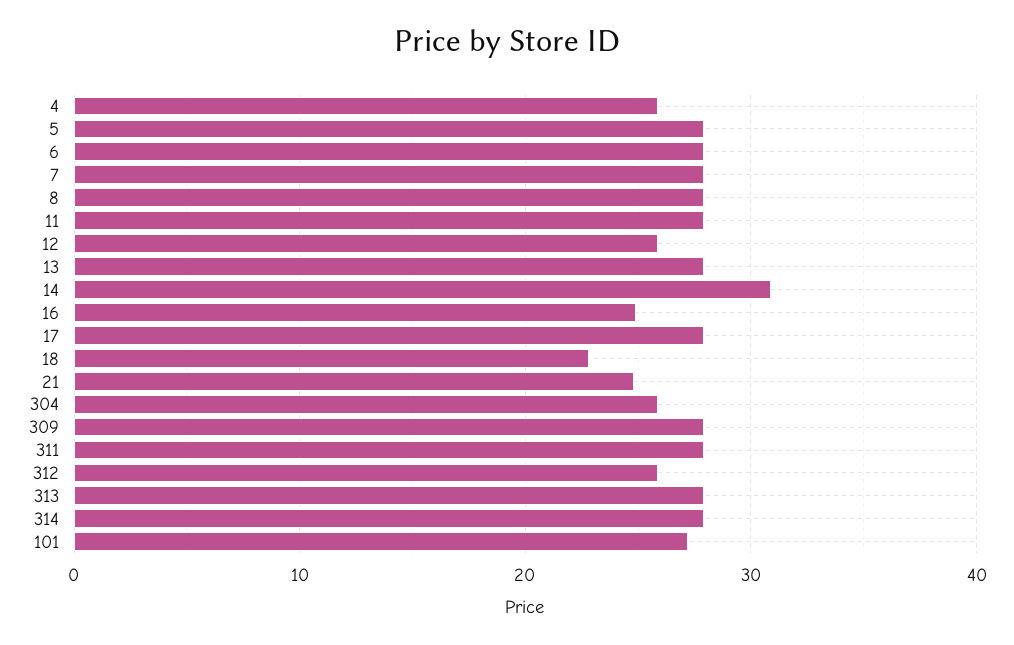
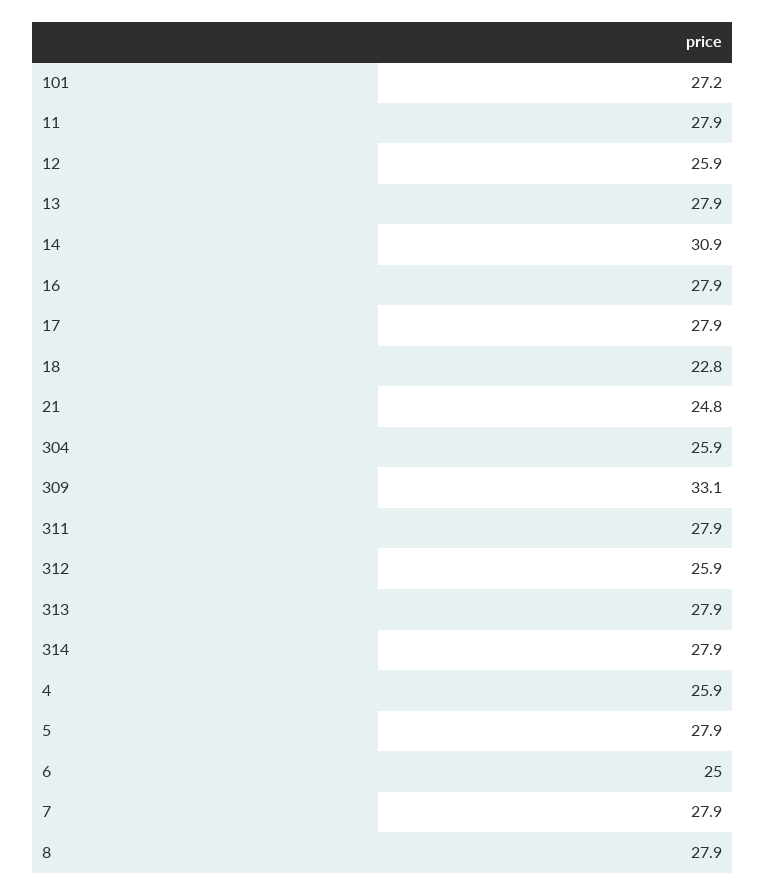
  {
    "4": 25.9,
    "5": 27.9,
-   "6": 28,
+   "6": 25,
    "7": 27.9,
    "8": 27.9,
    "11": 27.9,
    "12": 25.9,
    "13": 27.9,
    "14": 30.9,
-   "16": 25,
+   "16": 27.9,
    "17": 27.9,
    "18": 22.8,
    "21": 24.8,
    "304": 25.9,
-   "309": 28,
+   "309": 33.1,
    "311": 27.9,
    "312": 25.9,
    "313": 27.9,
    "314": 27.9,
    "101": 27.2
  }

